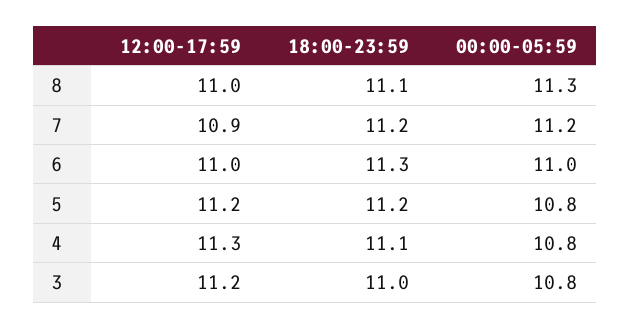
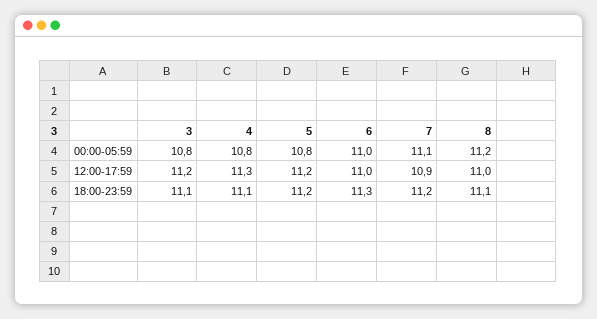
  {
    "12:00-17:59": {
      "8": 11,
      "7": 10.9,
      "6": 11,
      "5": 11.2,
      "4": 11.3,
      "3": 11.2
    },
    "18:00-23:59": {
      "8": 11.1,
      "7": 11.2,
      "6": 11.3,
      "5": 11.2,
      "4": 11.1,
-     "3": 11
+     "3": 11.1
    },
    "00:00-05:59": {
-     "8": 11.3,
+     "8": 11.2,
-     "7": 11.2,
+     "7": 11.1,
      "6": 11,
      "5": 10.8,
      "4": 10.8,
      "3": 10.8
    }
  }

